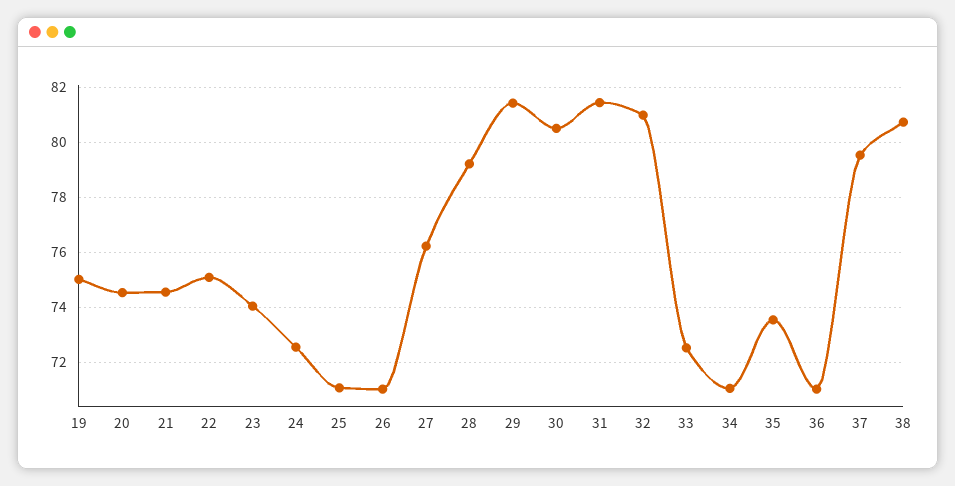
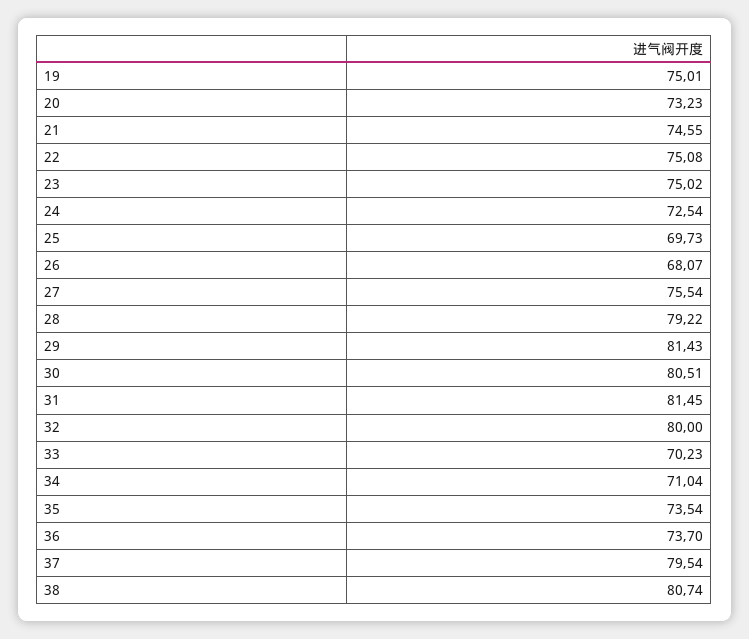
  {
    "19": 75.01,
-   "20": 74.5,
+   "20": 73.23,
    "21": 74.55,
    "22": 75.08,
-   "23": 74,
+   "23": 75.02,
    "24": 72.54,
-   "25": 71,
+   "25": 69.73,
-   "26": 71,
+   "26": 68.07,
-   "27": 76.25,
+   "27": 75.54,
    "28": 79.22,
    "29": 81.43,
    "30": 80.51,
    "31": 81.45,
-   "32": 81,
+   "32": 80,
-   "33": 72.5,
+   "33": 70.23,
    "34": 71.04,
    "35": 73.54,
-   "36": 71,
+   "36": 73.7,
    "37": 79.54,
    "38": 80.74
  }

